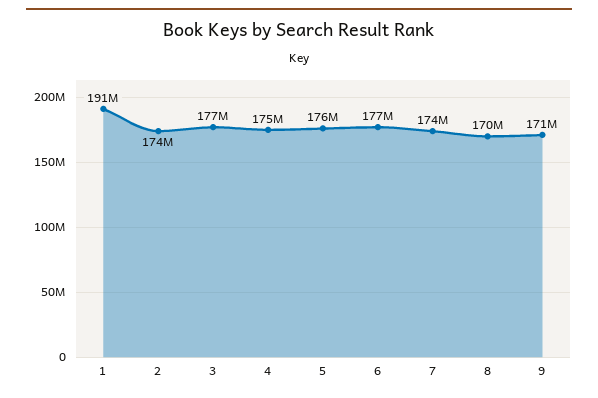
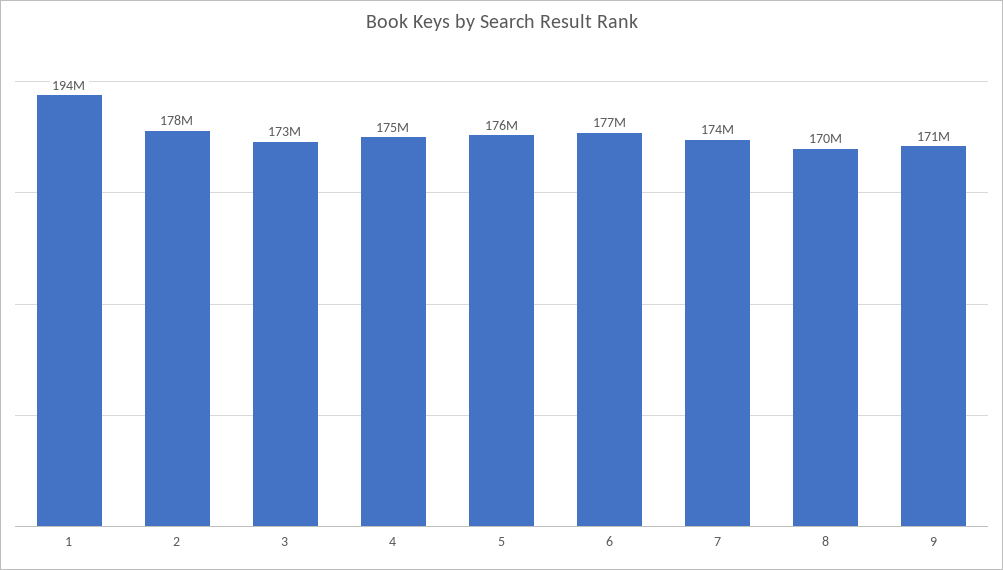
  {
-   "1": 191000000,
+   "1": 194000000,
-   "2": 174000000,
+   "2": 178000000,
-   "3": 177000000,
+   "3": 173000000,
    "4": 175000000,
    "5": 176000000,
    "6": 177000000,
    "7": 174000000,
    "8": 170000000,
    "9": 171000000
  }

